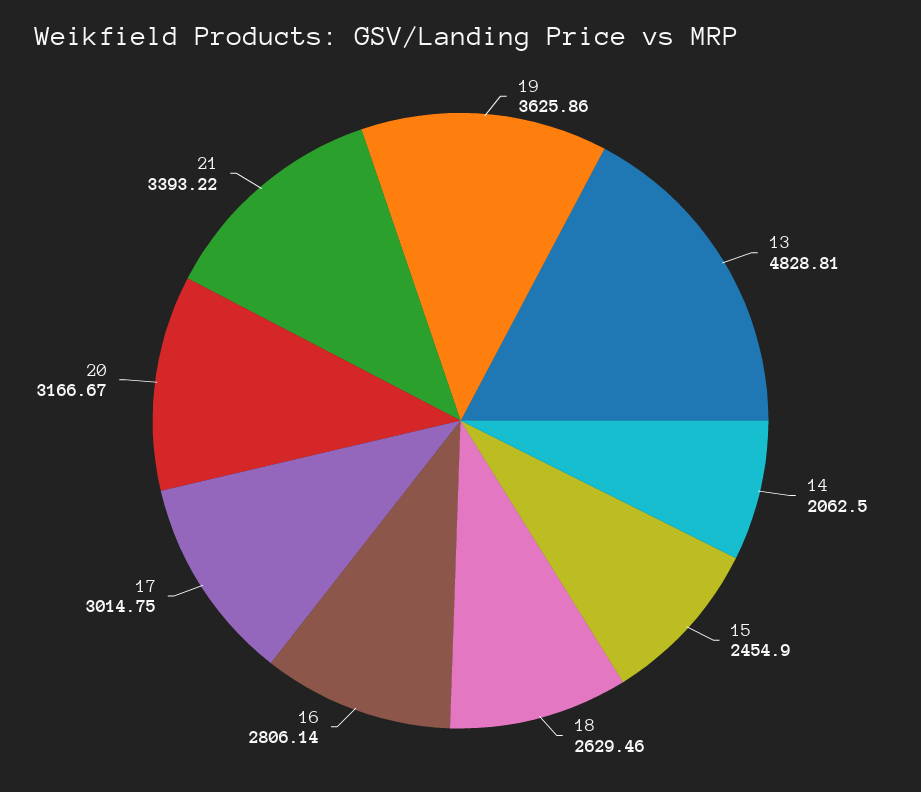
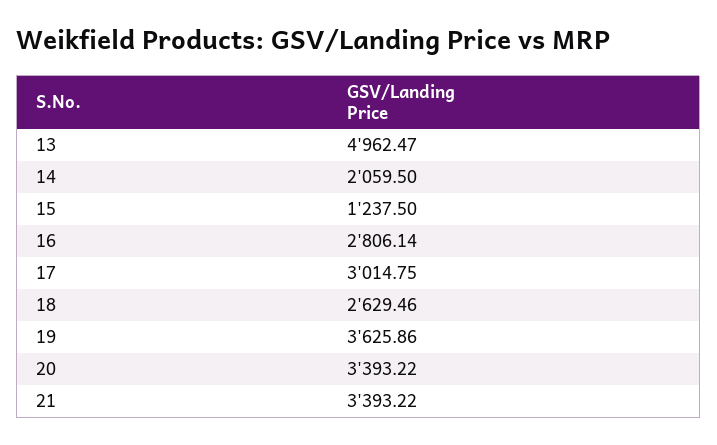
  {
    "19": 3625.86,
-   "13": 4828.81,
+   "13": 4962.47,
-   "14": 2062.5,
+   "14": 2059.5,
-   "15": 2454.9,
+   "15": 1237.5,
    "18": 2629.46,
    "16": 2806.14,
    "17": 3014.75,
-   "20": 3166.67,
+   "20": 3393.22,
    "21": 3393.22
  }

